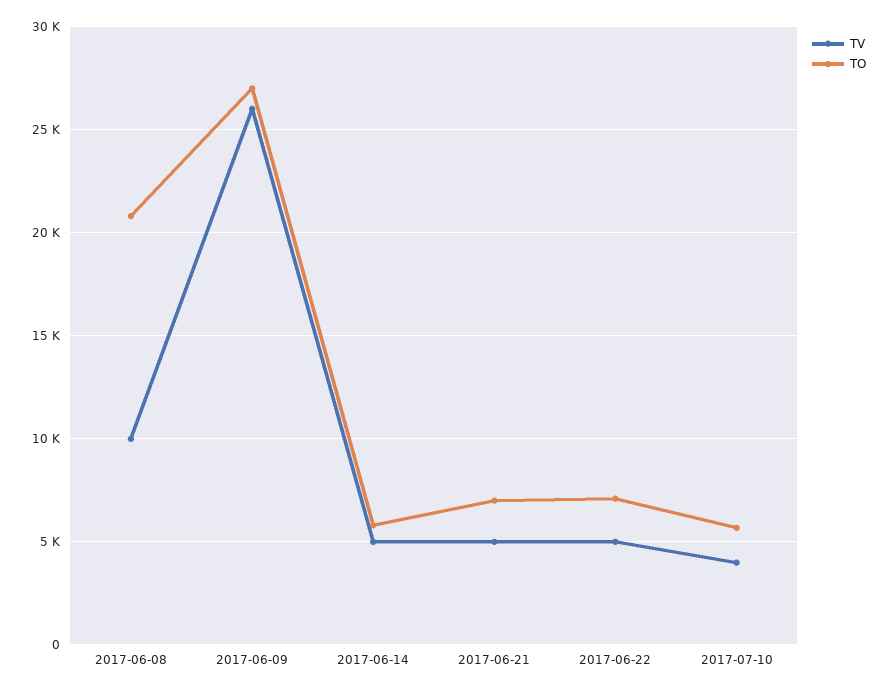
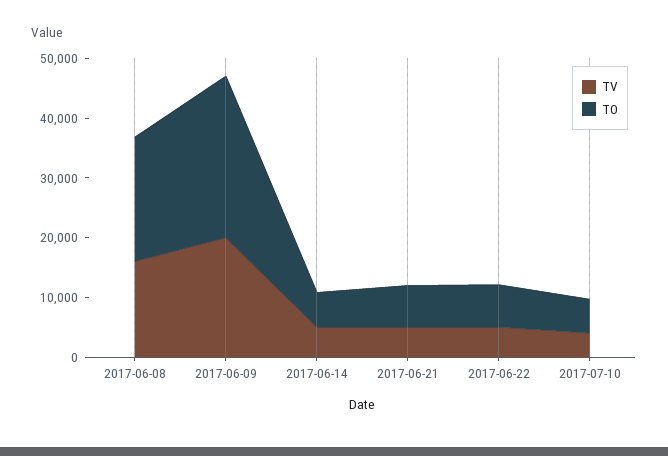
  {
    "TV": {
-     "2017-06-08": 10000,
+     "2017-06-08": 16000,
-     "2017-06-09": 26000,
+     "2017-06-09": 20000,
      "2017-06-14": 5000,
      "2017-06-21": 5000,
      "2017-06-22": 5000,
      "2017-07-10": 4000
    },
    "TO": {
      "2017-06-08": 21000,
      "2017-06-09": 27000,
      "2017-06-14": 6000,
      "2017-06-21": 7000,
      "2017-06-22": 7000,
      "2017-07-10": 5500
    }
  }

